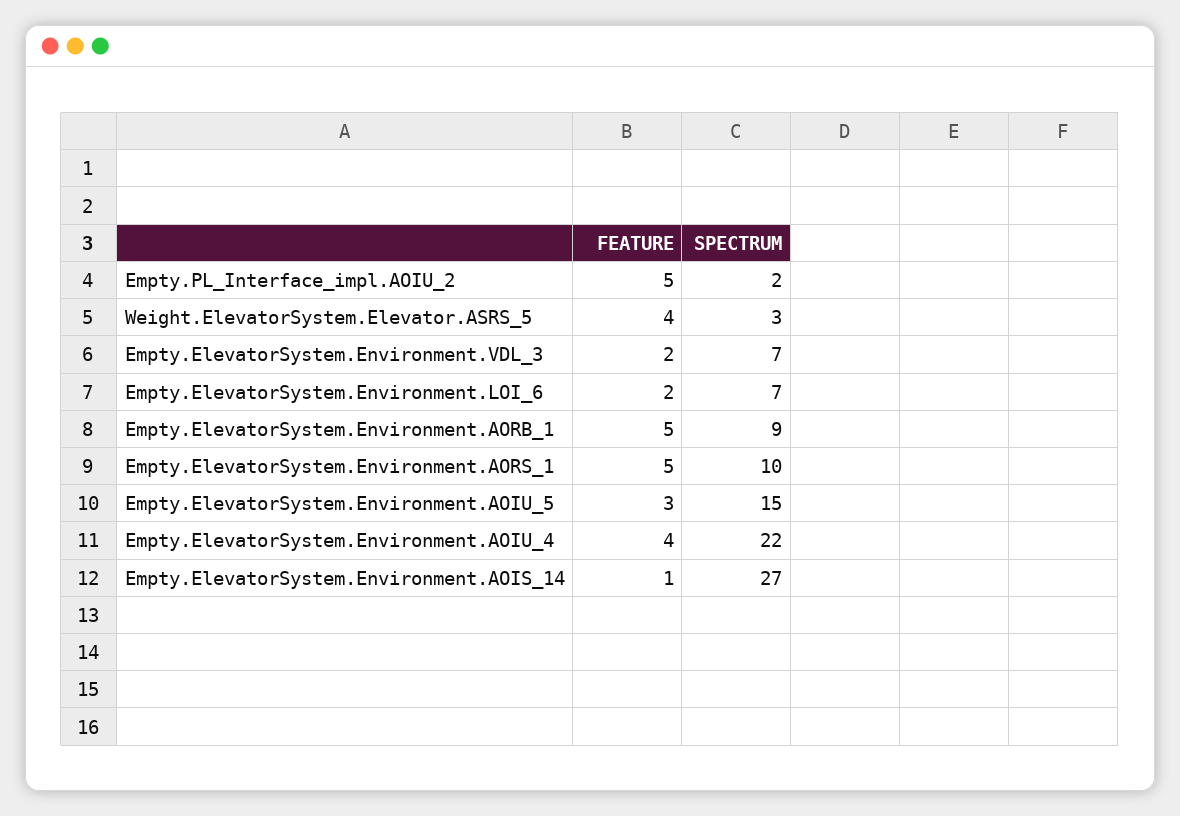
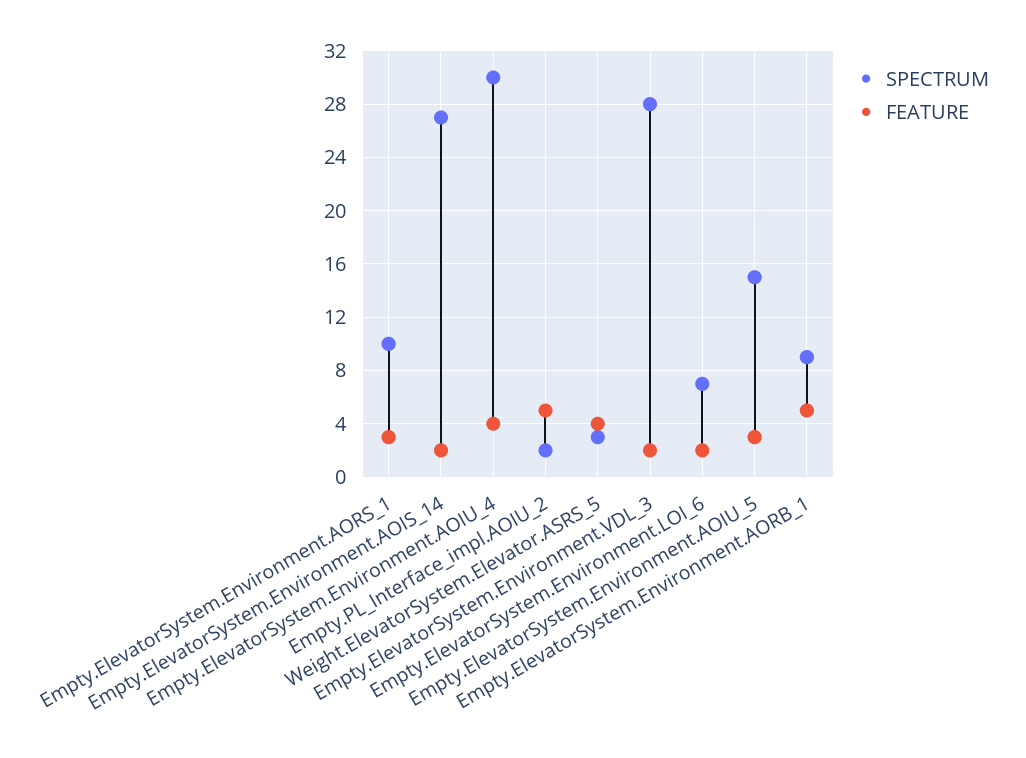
  {
    "FEATURE": {
      "Empty.PL_Interface_impl.AOIU_2": 5,
      "Weight.ElevatorSystem.Elevator.ASRS_5": 4,
      "Empty.ElevatorSystem.Environment.VDL_3": 2,
      "Empty.ElevatorSystem.Environment.LOI_6": 2,
      "Empty.ElevatorSystem.Environment.AORB_1": 5,
-     "Empty.ElevatorSystem.Environment.AORS_1": 5,
+     "Empty.ElevatorSystem.Environment.AORS_1": 3,
      "Empty.ElevatorSystem.Environment.AOIU_5": 3,
      "Empty.ElevatorSystem.Environment.AOIU_4": 4,
-     "Empty.ElevatorSystem.Environment.AOIS_14": 1
+     "Empty.ElevatorSystem.Environment.AOIS_14": 2
    },
    "SPECTRUM": {
      "Empty.PL_Interface_impl.AOIU_2": 2,
      "Weight.ElevatorSystem.Elevator.ASRS_5": 3,
-     "Empty.ElevatorSystem.Environment.VDL_3": 7,
+     "Empty.ElevatorSystem.Environment.VDL_3": 28,
      "Empty.ElevatorSystem.Environment.LOI_6": 7,
      "Empty.ElevatorSystem.Environment.AORB_1": 9,
      "Empty.ElevatorSystem.Environment.AORS_1": 10,
      "Empty.ElevatorSystem.Environment.AOIU_5": 15,
-     "Empty.ElevatorSystem.Environment.AOIU_4": 22,
+     "Empty.ElevatorSystem.Environment.AOIU_4": 30,
      "Empty.ElevatorSystem.Environment.AOIS_14": 27
    }
  }

